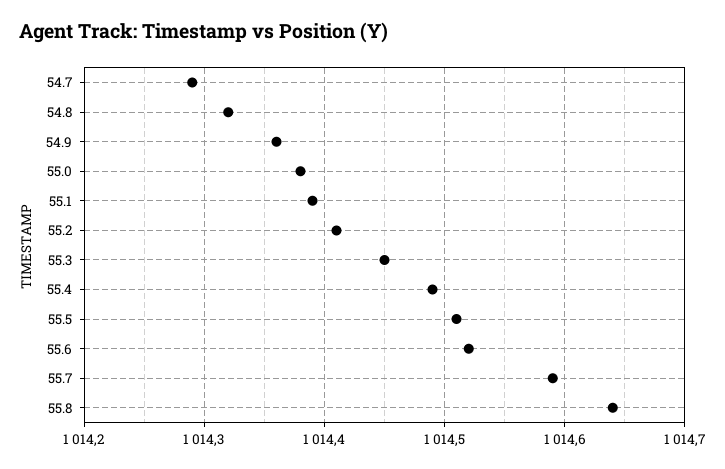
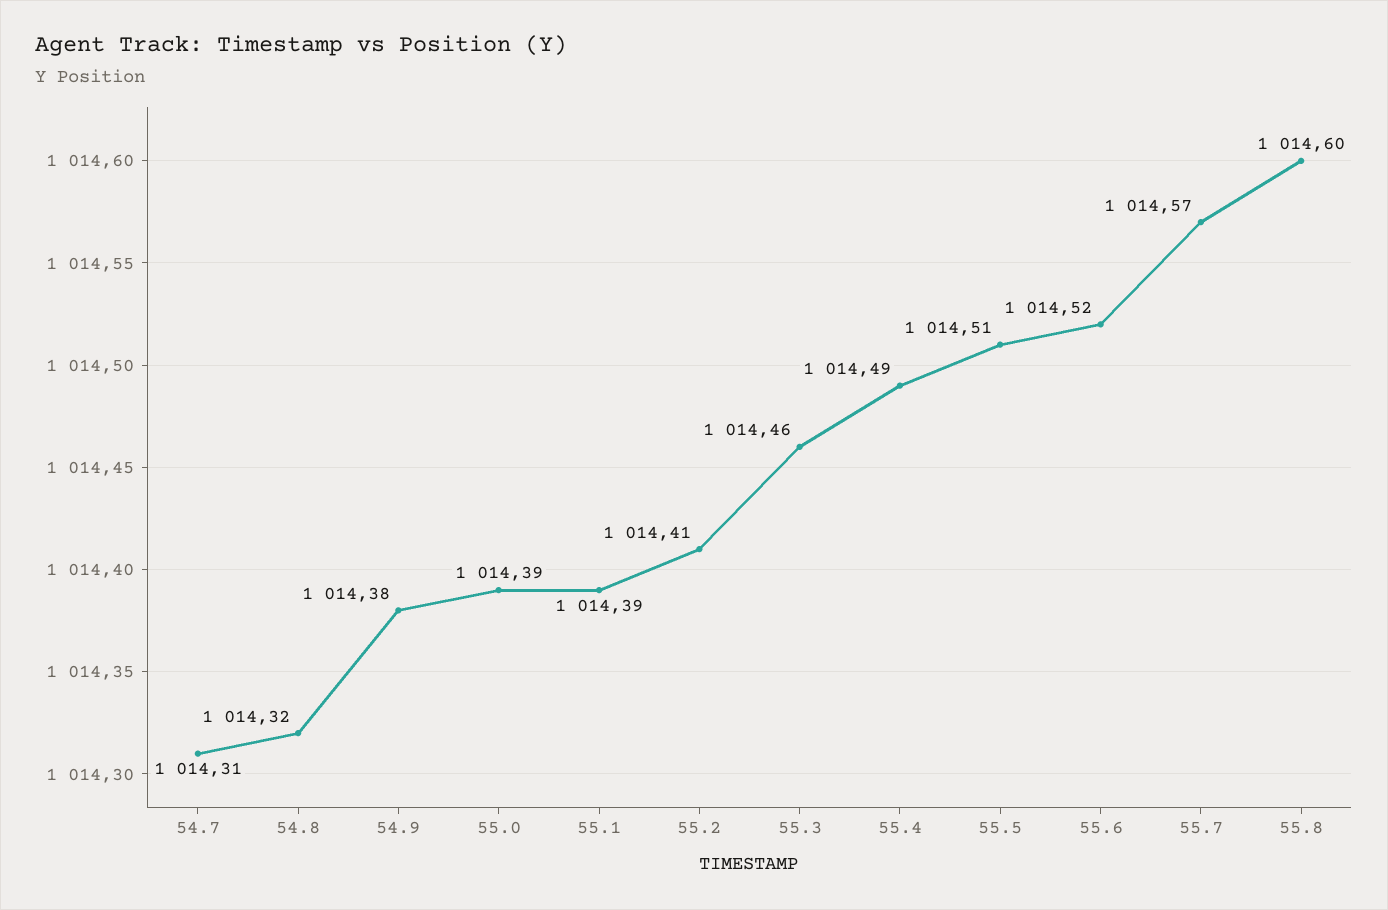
  {
-   "54.7": 1014.29,
+   "54.7": 1014.31,
    "54.8": 1014.32,
-   "54.9": 1014.36,
+   "54.9": 1014.38,
-   "55.0": 1014.38,
+   "55.0": 1014.39,
    "55.1": 1014.39,
    "55.2": 1014.41,
-   "55.3": 1014.45,
+   "55.3": 1014.46,
    "55.4": 1014.49,
    "55.5": 1014.51,
    "55.6": 1014.52,
-   "55.7": 1014.59,
+   "55.7": 1014.57,
-   "55.8": 1014.64
+   "55.8": 1014.6
  }

